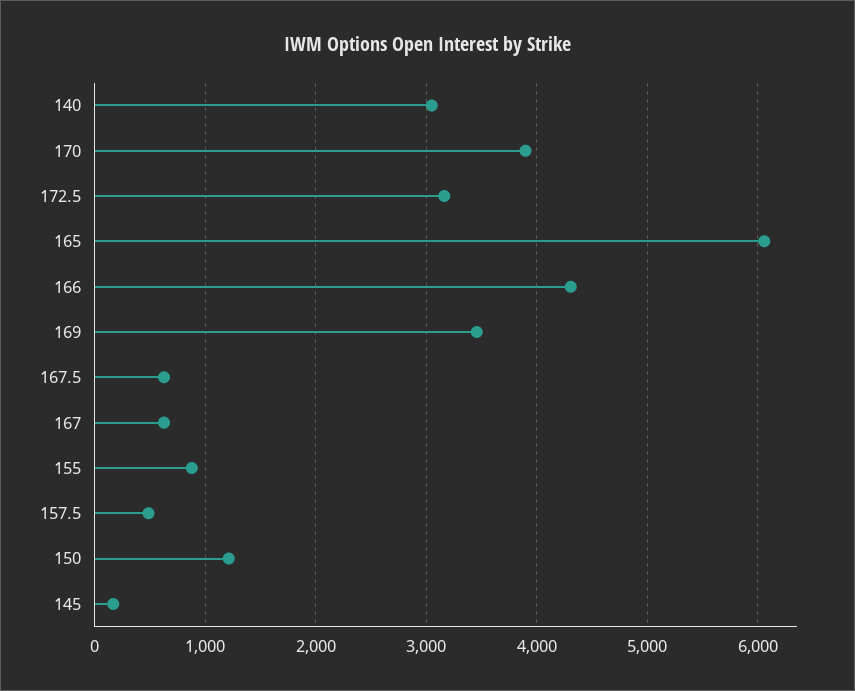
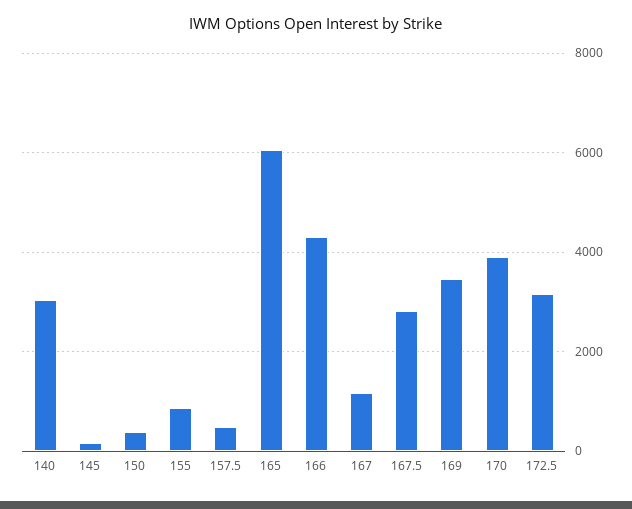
  {
    "140": 3000,
    "170": 3900,
    "172.5": 3200,
    "165": 6100,
    "166": 4300,
    "169": 3500,
-   "167.5": 600,
+   "167.5": 2800,
-   "167": 600,
+   "167": 1200,
    "155": 900,
    "157.5": 500,
-   "150": 1200,
+   "150": 400,
    "145": 200
  }

